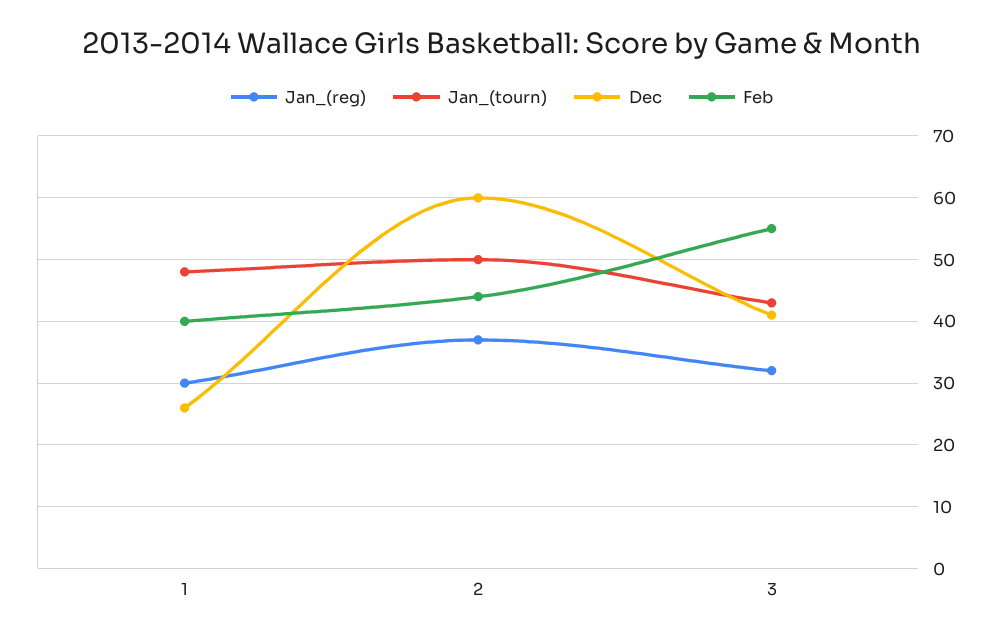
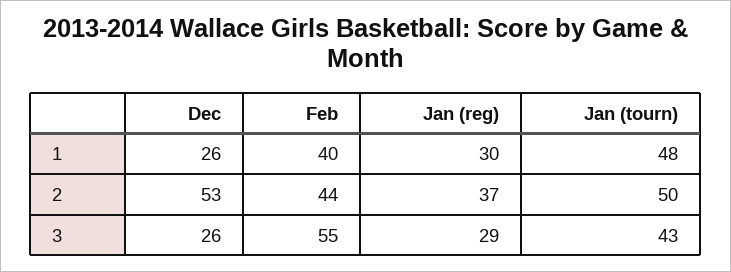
  {
    "Jan_(reg)": {
      "1": 30,
      "2": 37,
-     "3": 32
+     "3": 29
    },
    "Jan_(tourn)": {
      "1": 48,
      "2": 50,
      "3": 43
    },
    "Dec": {
      "1": 26,
-     "2": 60,
+     "2": 53,
-     "3": 41
+     "3": 26
    },
    "Feb": {
      "1": 40,
      "2": 44,
      "3": 55
    }
  }

